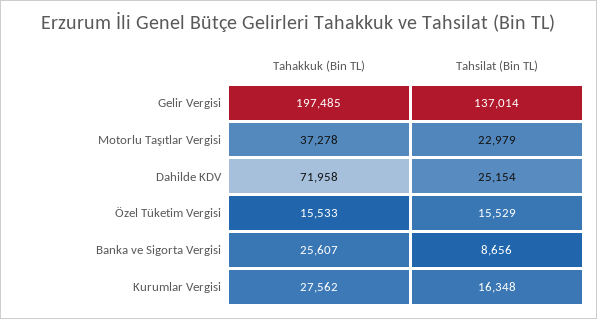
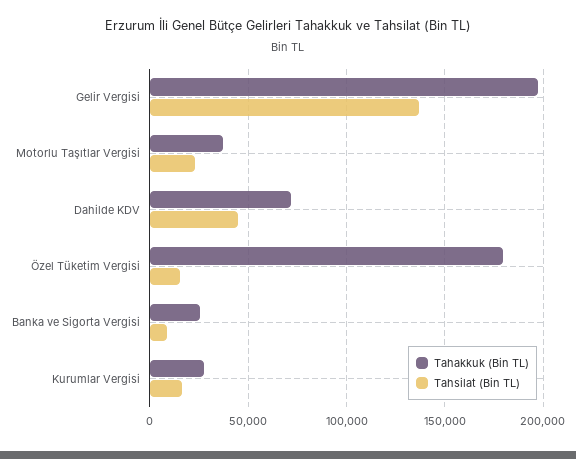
  {
    "Tahakkuk (Bin TL)": {
      "Gelir Vergisi": 197485,
      "Motorlu Taşıtlar Vergisi": 37278,
      "Dahilde KDV": 71958,
-     "Özel Tüketim Vergisi": 15533,
+     "Özel Tüketim Vergisi": 180000,
      "Banka ve Sigorta Vergisi": 25607,
      "Kurumlar Vergisi": 27562
    },
    "Tahsilat (Bin TL)": {
      "Gelir Vergisi": 137014,
      "Motorlu Taşıtlar Vergisi": 22979,
-     "Dahilde KDV": 25154,
+     "Dahilde KDV": 45000,
      "Özel Tüketim Vergisi": 15529,
      "Banka ve Sigorta Vergisi": 8656,
      "Kurumlar Vergisi": 16348
    }
  }

